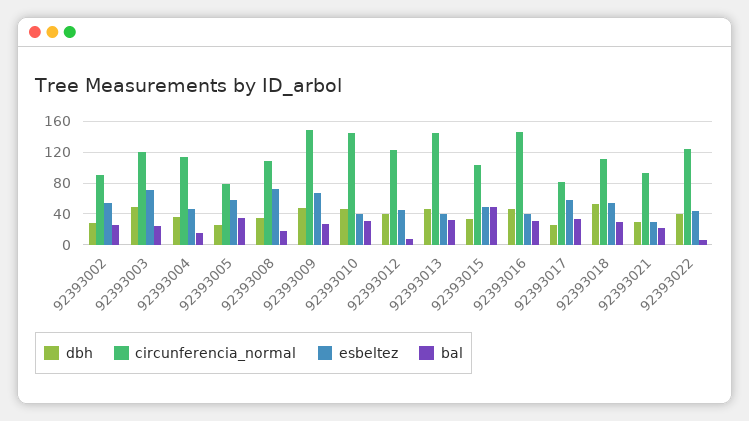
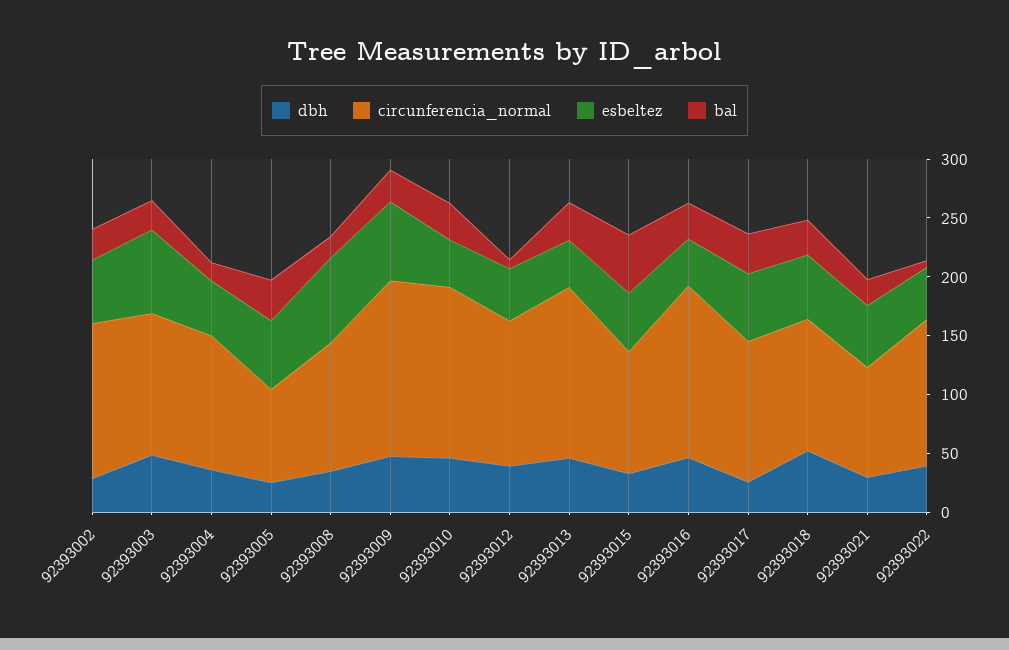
  {
    "dbh": {
      "92393002": 30,
      "92393003": 50,
      "92393004": 40,
      "92393005": 30,
      "92393008": 30,
      "92393009": 50,
      "92393010": 50,
      "92393012": 40,
      "92393013": 50,
      "92393015": 30,
      "92393016": 50,
      "92393017": 30,
      "92393018": 50,
      "92393021": 30,
      "92393022": 40
    },
    "circunferencia_normal": {
-     "92393002": 90,
+     "92393002": 130,
      "92393003": 120,
      "92393004": 110,
      "92393005": 80,
      "92393008": 110,
      "92393009": 150,
      "92393010": 150,
      "92393012": 120,
      "92393013": 140,
      "92393015": 100,
      "92393016": 150,
-     "92393017": 80,
+     "92393017": 120,
      "92393018": 110,
      "92393021": 90,
      "92393022": 120
    },
    "esbeltez": {
      "92393002": 50,
      "92393003": 70,
      "92393004": 50,
      "92393005": 60,
      "92393008": 70,
      "92393009": 70,
      "92393010": 40,
      "92393012": 40,
      "92393013": 40,
      "92393015": 50,
      "92393016": 40,
      "92393017": 60,
      "92393018": 50,
-     "92393021": 30,
+     "92393021": 50,
      "92393022": 40
    },
    "bal": {
      "92393002": 30,
      "92393003": 20,
      "92393004": 20,
      "92393005": 30,
      "92393008": 20,
      "92393009": 30,
      "92393010": 30,
      "92393012": 10,
      "92393013": 30,
      "92393015": 50,
      "92393016": 30,
      "92393017": 30,
      "92393018": 30,
      "92393021": 20,
      "92393022": 10
    }
  }

